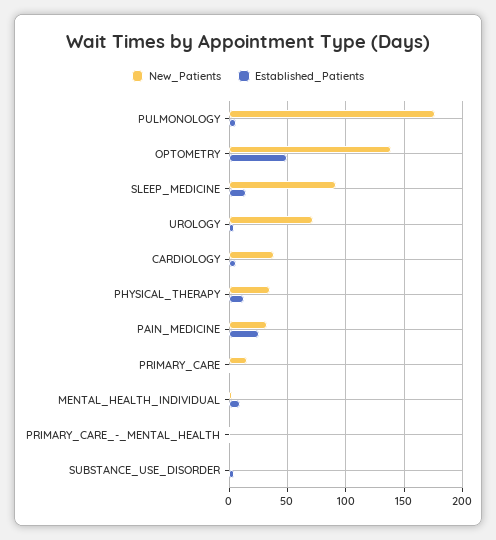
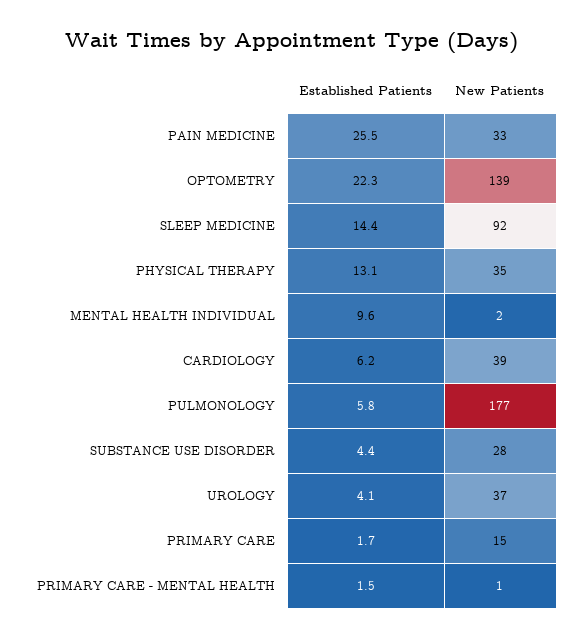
  {
    "New_Patients": {
      "PULMONOLOGY": 177,
      "OPTOMETRY": 139,
      "SLEEP_MEDICINE": 92,
-     "UROLOGY": 70,
+     "UROLOGY": 37,
      "CARDIOLOGY": 39,
      "PHYSICAL_THERAPY": 35,
      "PAIN_MEDICINE": 33,
      "PRIMARY_CARE": 15,
      "MENTAL_HEALTH_INDIVIDUAL": 2,
      "PRIMARY_CARE_-_MENTAL_HEALTH": 1,
-     "SUBSTANCE_USE_DISORDER": 0
+     "SUBSTANCE_USE_DISORDER": 28
    },
    "Established_Patients": {
      "PULMONOLOGY": 5.8,
-     "OPTOMETRY": 50,
+     "OPTOMETRY": 22.3,
      "SLEEP_MEDICINE": 14.4,
      "UROLOGY": 4.1,
      "CARDIOLOGY": 6.2,
      "PHYSICAL_THERAPY": 13.1,
      "PAIN_MEDICINE": 25.5,
      "PRIMARY_CARE": 1.7,
      "MENTAL_HEALTH_INDIVIDUAL": 9.6,
      "PRIMARY_CARE_-_MENTAL_HEALTH": 1.5,
      "SUBSTANCE_USE_DISORDER": 4.4
    }
  }

